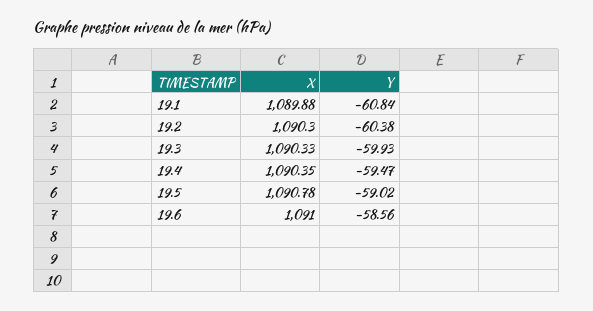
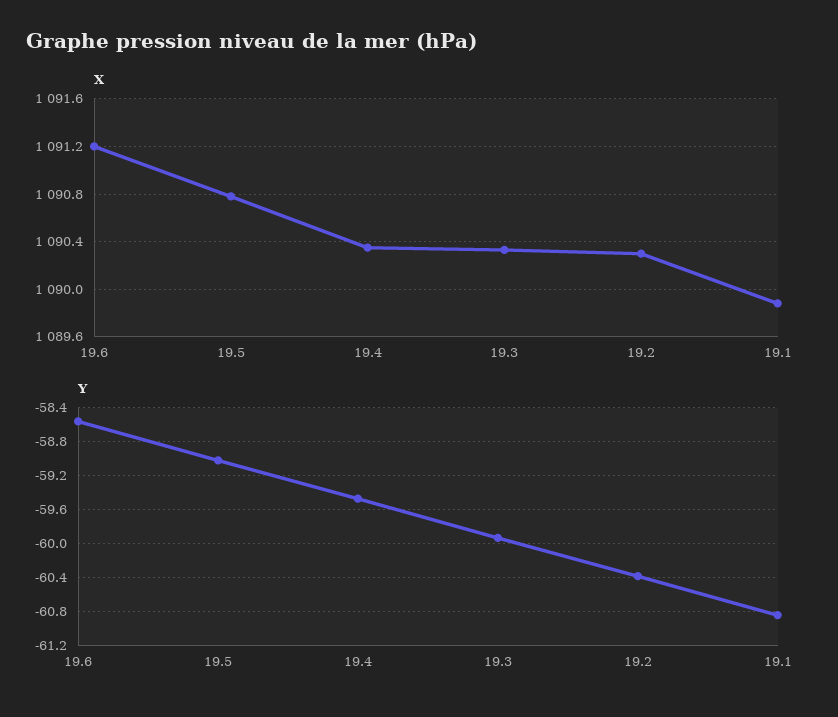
  {
    "X": {
      "19.1": 1089.88,
      "19.2": 1090.3,
      "19.3": 1090.33,
      "19.4": 1090.35,
      "19.5": 1090.78,
-     "19.6": 1091
+     "19.6": 1091.2
    },
    "Y": {
      "19.1": -60.84,
      "19.2": -60.38,
      "19.3": -59.93,
      "19.4": -59.47,
      "19.5": -59.02,
      "19.6": -58.56
    }
  }

